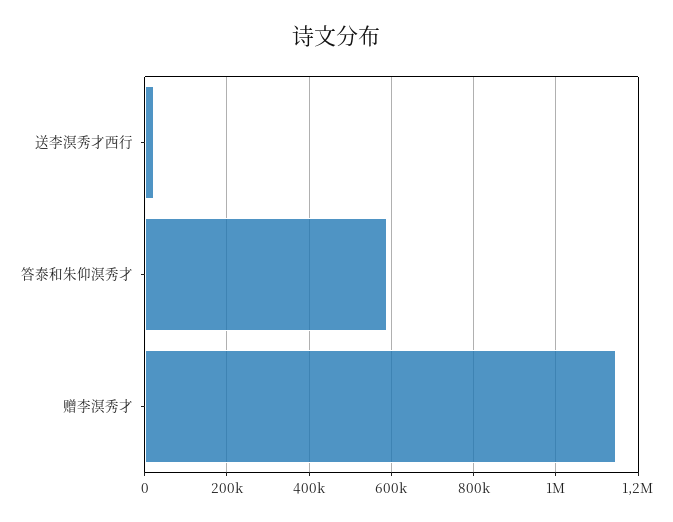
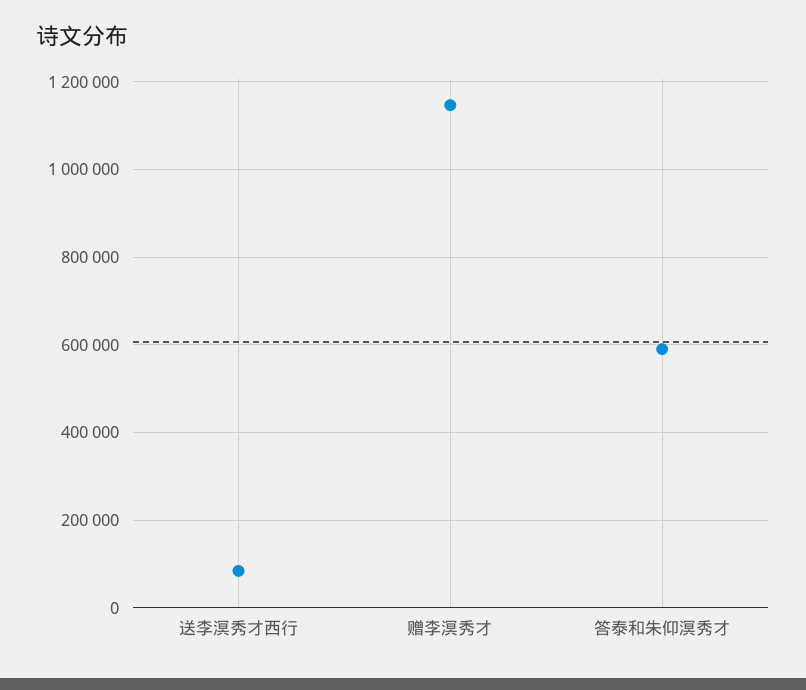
  {
-   "送李溟秀才西行": 20000,
+   "送李溟秀才西行": 80000,
    "答泰和朱仰溟秀才": 600000,
    "赠李溟秀才": 1140000
  }

